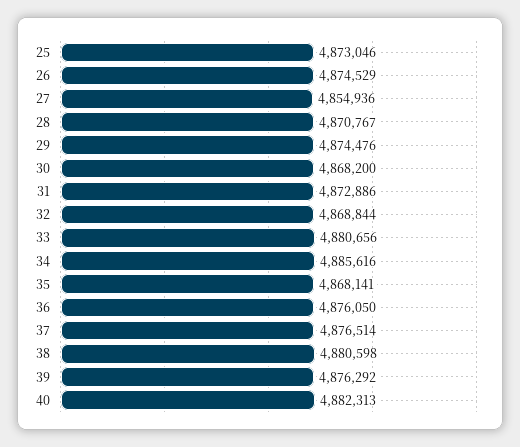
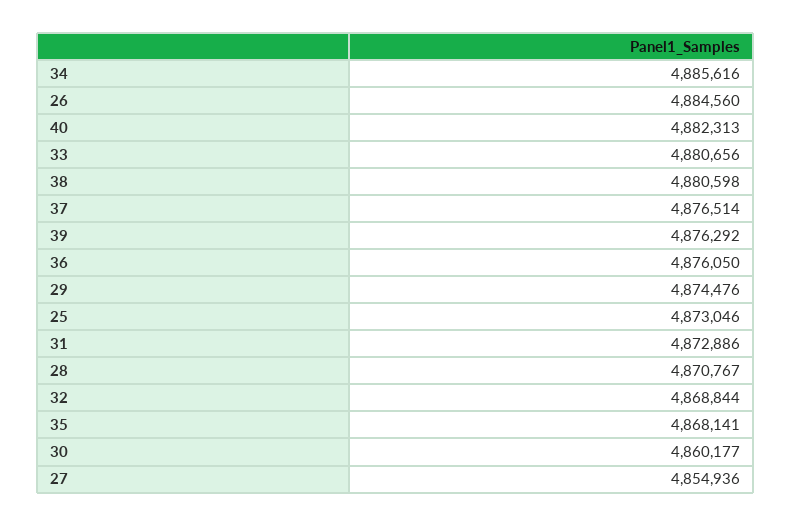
  {
    "25": 4873046,
-   "26": 4874529,
+   "26": 4884560,
    "27": 4854936,
    "28": 4870767,
    "29": 4874476,
-   "30": 4868200,
+   "30": 4860177,
    "31": 4872886,
    "32": 4868844,
    "33": 4880656,
    "34": 4885616,
    "35": 4868141,
    "36": 4876050,
    "37": 4876514,
    "38": 4880598,
    "39": 4876292,
    "40": 4882313
  }

